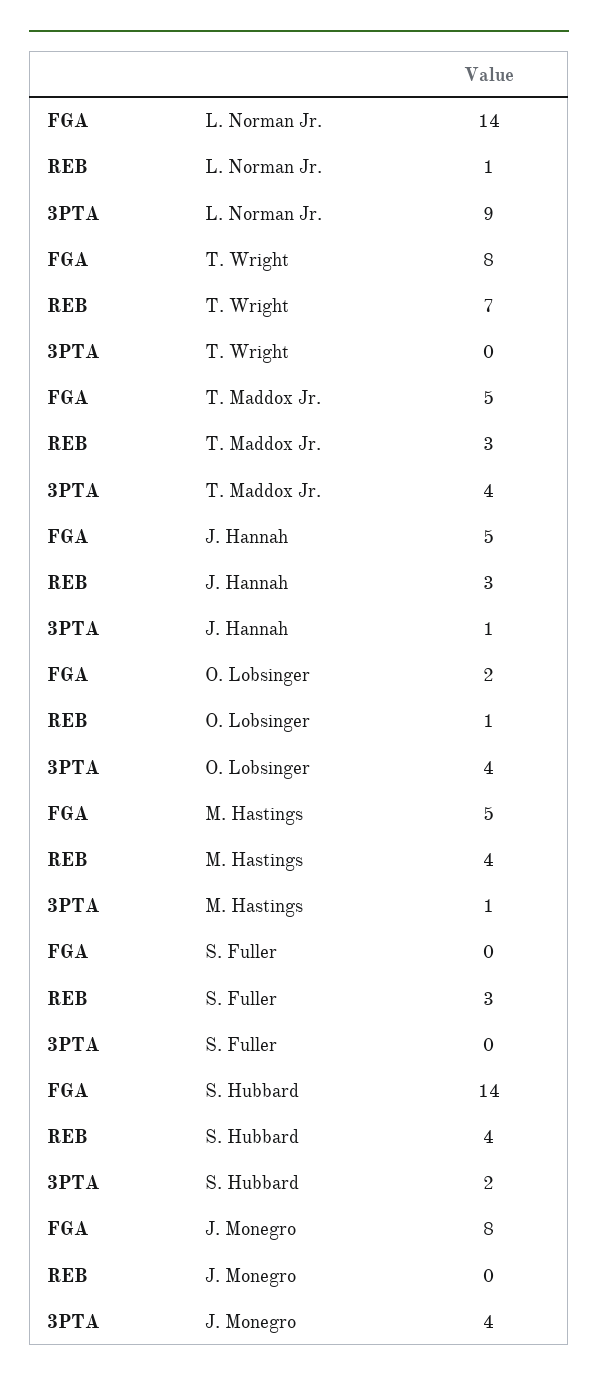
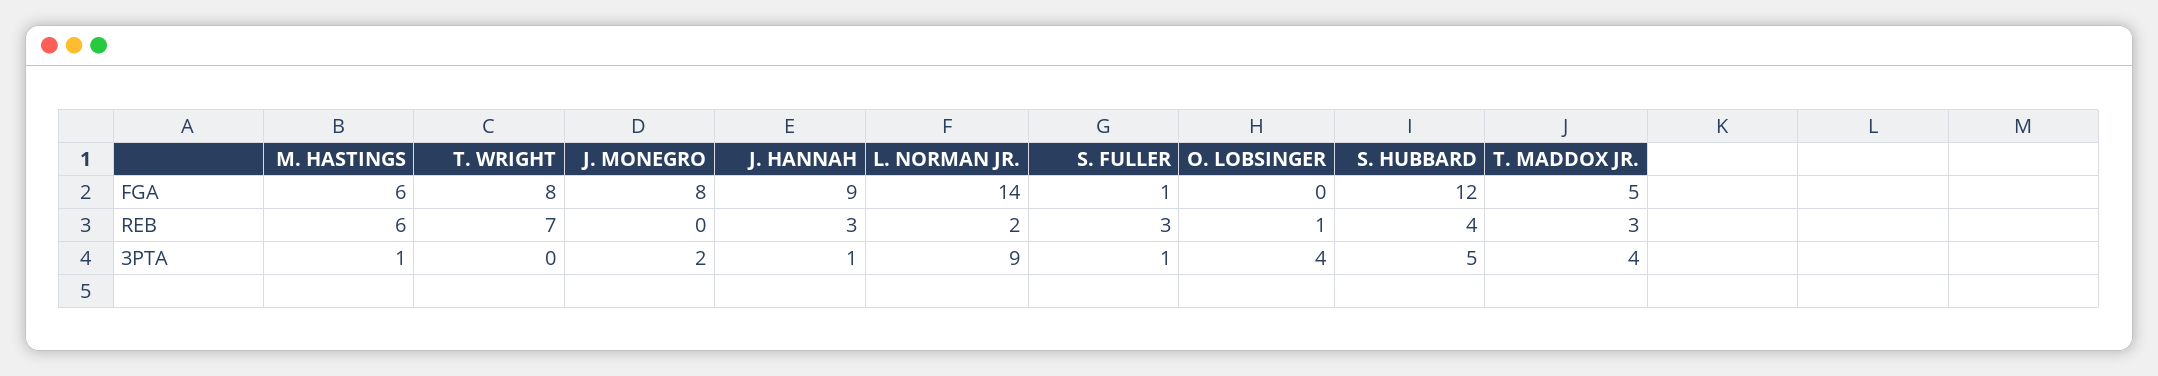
  {
    "FGA": {
      "L. Norman Jr.": 14,
      "T. Wright": 8,
      "T. Maddox Jr.": 5,
-     "J. Hannah": 5,
+     "J. Hannah": 9,
-     "O. Lobsinger": 2,
+     "O. Lobsinger": 0,
-     "M. Hastings": 5,
+     "M. Hastings": 6,
-     "S. Fuller": 0,
+     "S. Fuller": 1,
-     "S. Hubbard": 14,
+     "S. Hubbard": 12,
      "J. Monegro": 8
    },
    "REB": {
-     "L. Norman Jr.": 1,
+     "L. Norman Jr.": 2,
      "T. Wright": 7,
      "T. Maddox Jr.": 3,
      "J. Hannah": 3,
      "O. Lobsinger": 1,
-     "M. Hastings": 4,
+     "M. Hastings": 6,
      "S. Fuller": 3,
      "S. Hubbard": 4,
      "J. Monegro": 0
    },
    "3PTA": {
      "L. Norman Jr.": 9,
      "T. Wright": 0,
      "T. Maddox Jr.": 4,
      "J. Hannah": 1,
      "O. Lobsinger": 4,
      "M. Hastings": 1,
-     "S. Fuller": 0,
+     "S. Fuller": 1,
-     "S. Hubbard": 2,
+     "S. Hubbard": 5,
-     "J. Monegro": 4
+     "J. Monegro": 2
    }
  }

